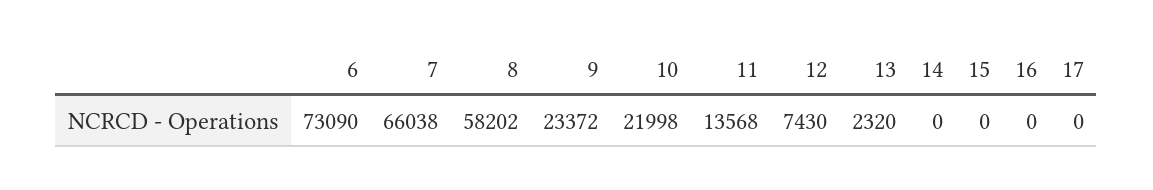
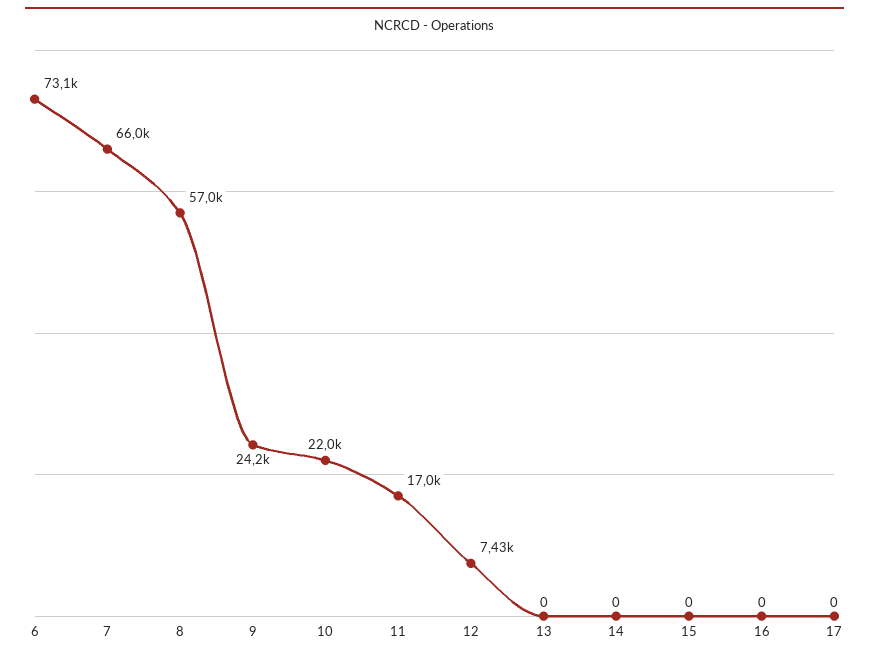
  {
    "6": 73090,
    "7": 66038,
-   "8": 58202,
+   "8": 57000,
-   "9": 23372,
+   "9": 24200,
    "10": 21998,
-   "11": 13568,
+   "11": 17000,
    "12": 7430,
-   "13": 2320,
+   "13": 0,
    "14": 0,
    "15": 0,
    "16": 0,
    "17": 0
  }

